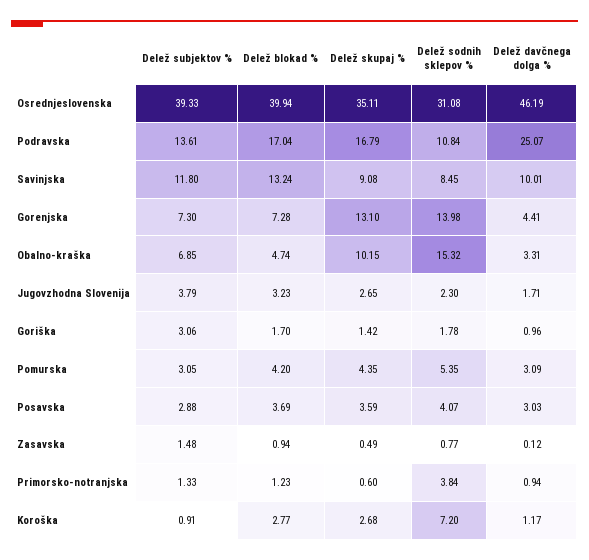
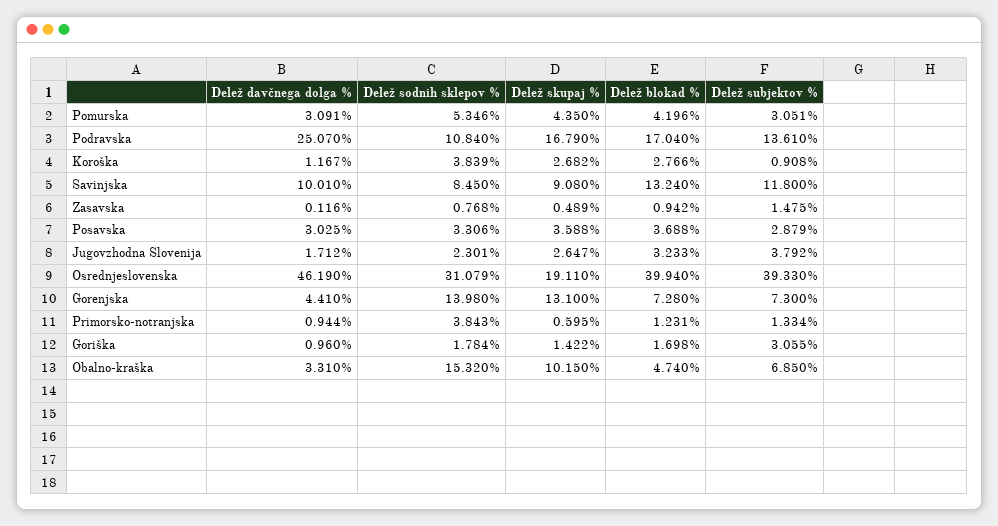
  {
    "Delež subjektov %": {
      "Osrednjeslovenska": 39.33,
      "Podravska": 13.61,
      "Savinjska": 11.8,
      "Gorenjska": 7.3,
      "Obalno-kraška": 6.85,
      "Jugovzhodna Slovenija": 3.792,
      "Goriška": 3.055,
      "Pomurska": 3.051,
      "Posavska": 2.879,
      "Zasavska": 1.475,
      "Primorsko-notranjska": 1.334,
      "Koroška": 0.908
    },
    "Delež blokad %": {
      "Osrednjeslovenska": 39.94,
      "Podravska": 17.04,
      "Savinjska": 13.24,
      "Gorenjska": 7.28,
      "Obalno-kraška": 4.74,
      "Jugovzhodna Slovenija": 3.233,
      "Goriška": 1.698,
      "Pomurska": 4.196,
      "Posavska": 3.688,
      "Zasavska": 0.942,
      "Primorsko-notranjska": 1.231,
      "Koroška": 2.766
    },
    "Delež skupaj %": {
-     "Osrednjeslovenska": 35.11,
+     "Osrednjeslovenska": 19.11,
      "Podravska": 16.79,
      "Savinjska": 9.08,
      "Gorenjska": 13.1,
      "Obalno-kraška": 10.15,
      "Jugovzhodna Slovenija": 2.647,
      "Goriška": 1.422,
      "Pomurska": 4.35,
      "Posavska": 3.588,
      "Zasavska": 0.489,
      "Primorsko-notranjska": 0.595,
      "Koroška": 2.682
    },
    "Delež sodnih sklepov %": {
      "Osrednjeslovenska": 31.079,
      "Podravska": 10.84,
      "Savinjska": 8.45,
      "Gorenjska": 13.98,
      "Obalno-kraška": 15.32,
      "Jugovzhodna Slovenija": 2.301,
      "Goriška": 1.784,
      "Pomurska": 5.346,
-     "Posavska": 4.07,
+     "Posavska": 3.306,
      "Zasavska": 0.768,
      "Primorsko-notranjska": 3.843,
-     "Koroška": 7.2
+     "Koroška": 3.839
    },
    "Delež davčnega dolga %": {
      "Osrednjeslovenska": 46.19,
      "Podravska": 25.07,
      "Savinjska": 10.01,
      "Gorenjska": 4.41,
      "Obalno-kraška": 3.31,
      "Jugovzhodna Slovenija": 1.712,
      "Goriška": 0.96,
      "Pomurska": 3.091,
      "Posavska": 3.025,
      "Zasavska": 0.116,
      "Primorsko-notranjska": 0.944,
      "Koroška": 1.167
    }
  }

